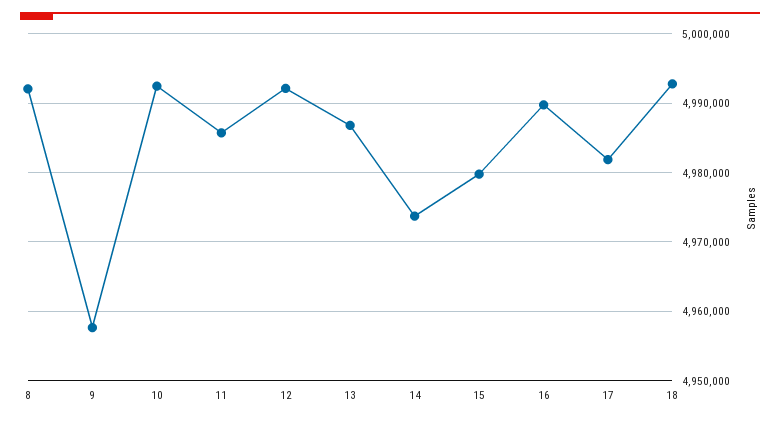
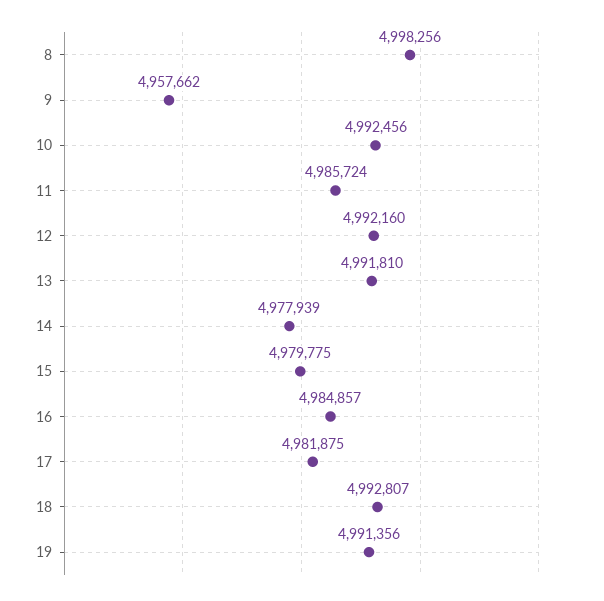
  {
-   "8": 4992000,
+   "8": 4998256,
    "9": 4957662,
    "10": 4992456,
    "11": 4985724,
    "12": 4992160,
-   "13": 4987000,
+   "13": 4991810,
-   "14": 4974000,
+   "14": 4977939,
    "15": 4979775,
-   "16": 4990000,
+   "16": 4984857,
    "17": 4981875,
-   "18": 4992807
+   "18": 4992807,
+   "19": 4991356
  }

